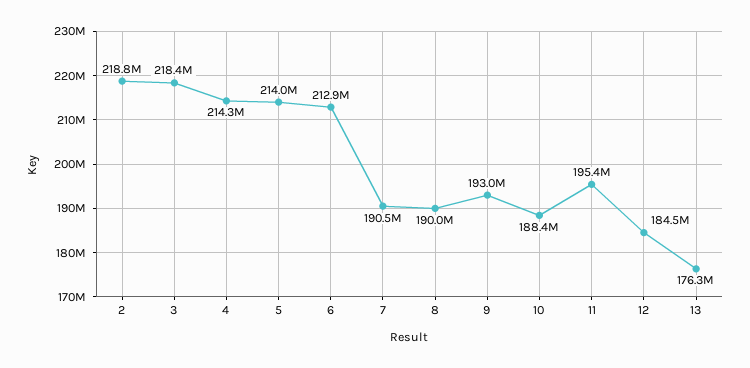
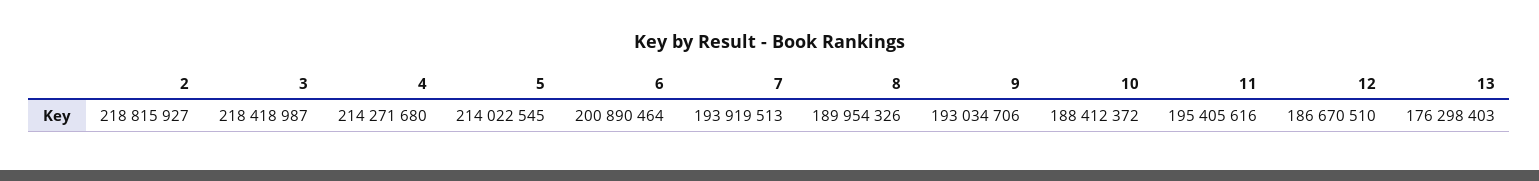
  {
    "2": 218815927,
    "3": 218418987,
    "4": 214271680,
    "5": 214022545,
-   "6": 212900000,
+   "6": 200890464,
-   "7": 190500000,
+   "7": 193919513,
    "8": 189954326,
    "9": 193034706,
    "10": 188412372,
    "11": 195405616,
-   "12": 184500000,
+   "12": 186670510,
    "13": 176298403
  }

